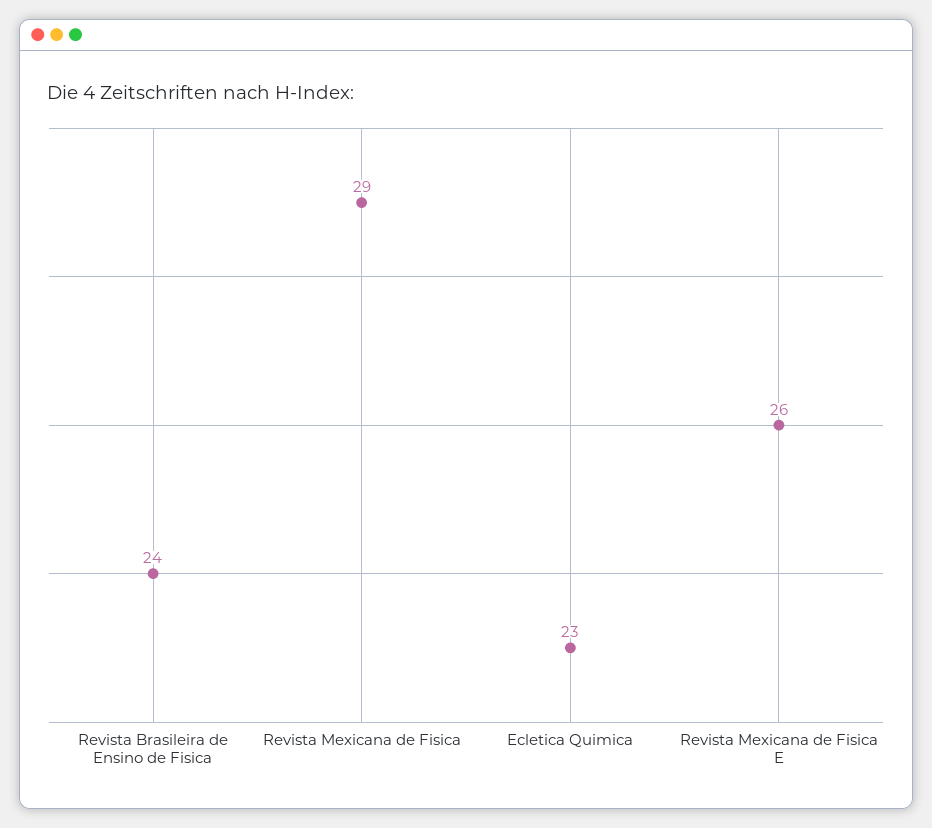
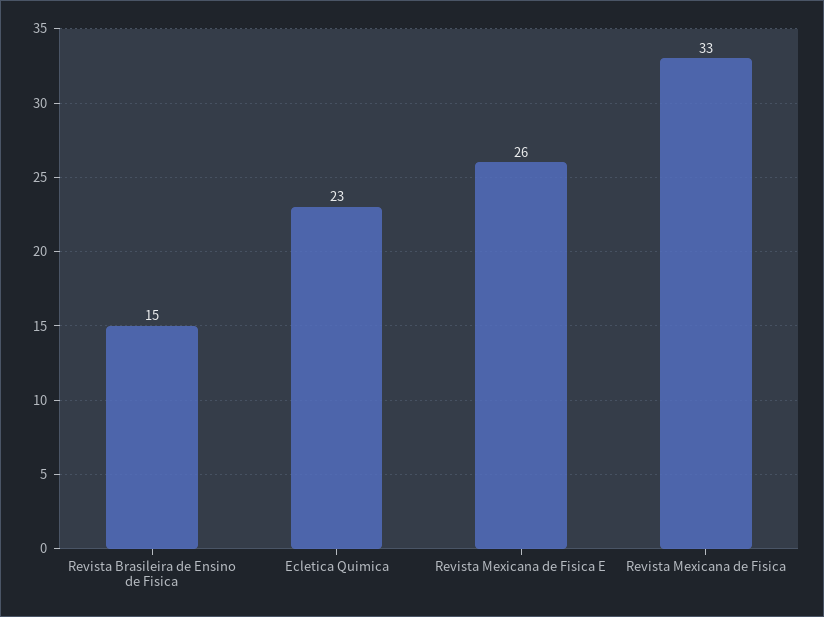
  {
-   "Revista Brasileira de Ensino de Fisica": 24,
+   "Revista Brasileira de Ensino de Fisica": 15,
-   "Revista Mexicana de Fisica": 29,
+   "Revista Mexicana de Fisica": 33,
    "Ecletica Quimica": 23,
    "Revista Mexicana de Fisica E": 26
  }

